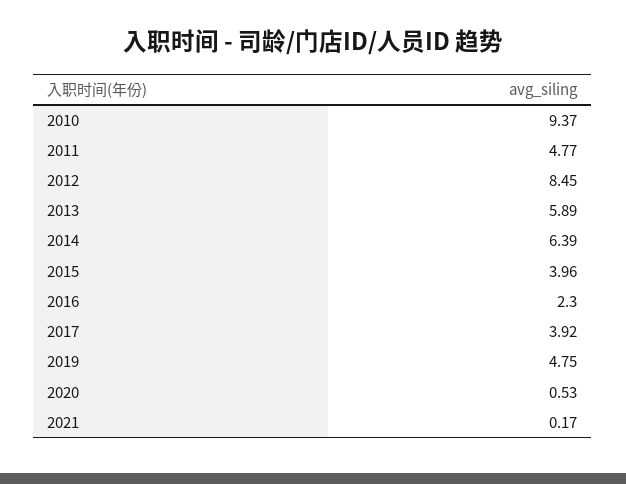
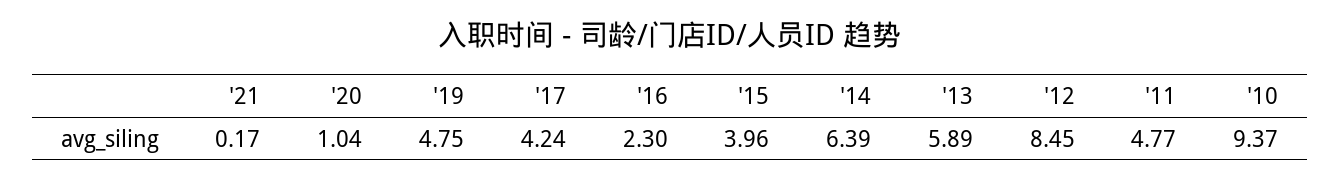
  {
    "2010": 9.37,
    "2011": 4.77,
    "2012": 8.45,
    "2013": 5.89,
    "2014": 6.39,
    "2015": 3.96,
    "2016": 2.3,
-   "2017": 3.92,
+   "2017": 4.24,
    "2019": 4.75,
-   "2020": 0.53,
+   "2020": 1.04,
    "2021": 0.17
  }

